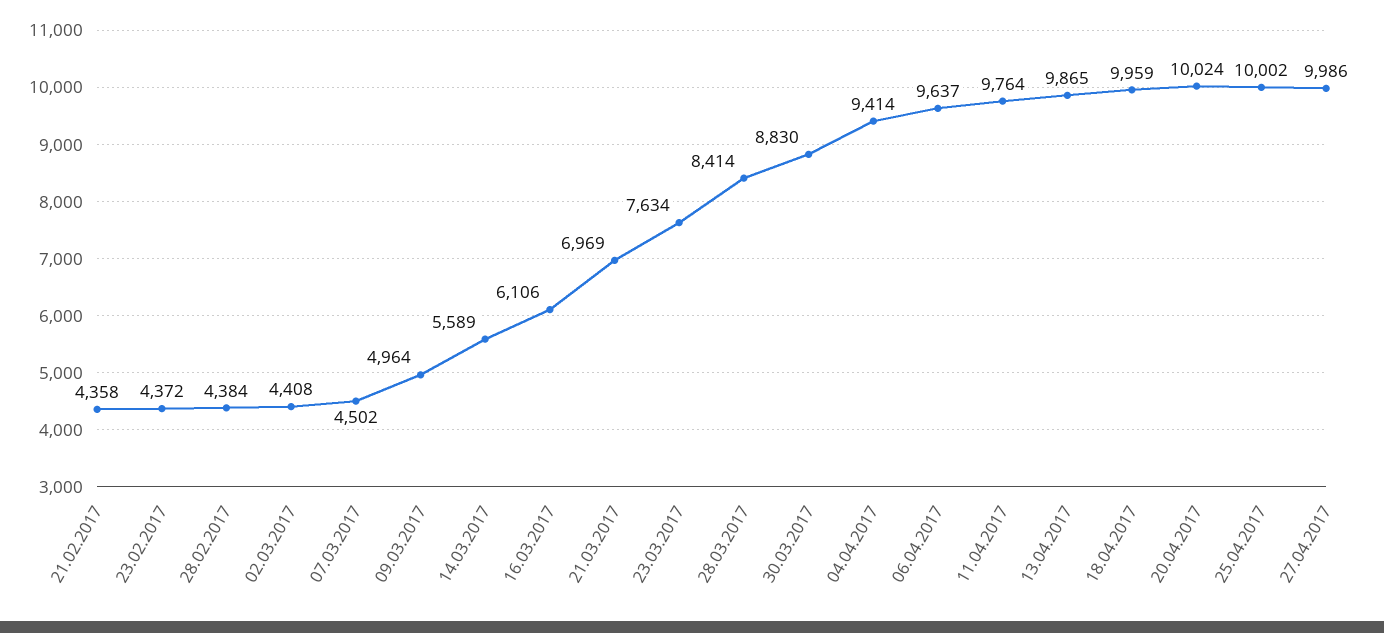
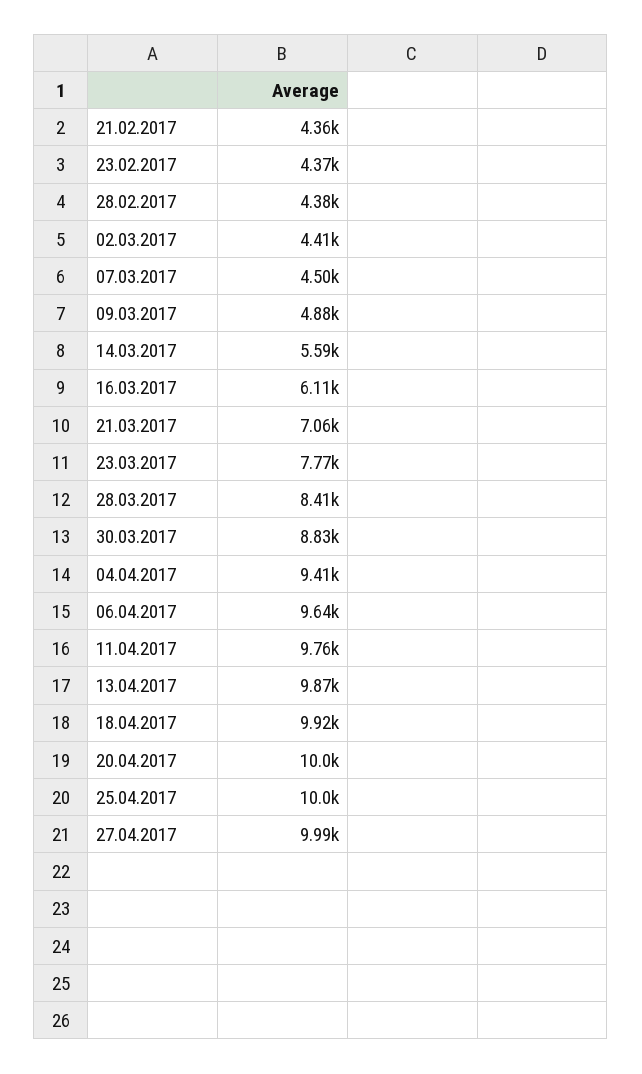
  {
    "21.02.2017": 4358,
    "23.02.2017": 4372,
    "28.02.2017": 4384,
    "02.03.2017": 4408,
    "07.03.2017": 4502,
-   "09.03.2017": 4964,
+   "09.03.2017": 4880,
    "14.03.2017": 5589,
    "16.03.2017": 6106,
-   "21.03.2017": 6969,
+   "21.03.2017": 7060,
-   "23.03.2017": 7634,
+   "23.03.2017": 7770,
    "28.03.2017": 8414,
    "30.03.2017": 8830,
    "04.04.2017": 9414,
    "06.04.2017": 9637,
    "11.04.2017": 9764,
    "13.04.2017": 9865,
-   "18.04.2017": 9959,
+   "18.04.2017": 9920,
    "20.04.2017": 10024,
    "25.04.2017": 10002,
    "27.04.2017": 9986
  }

